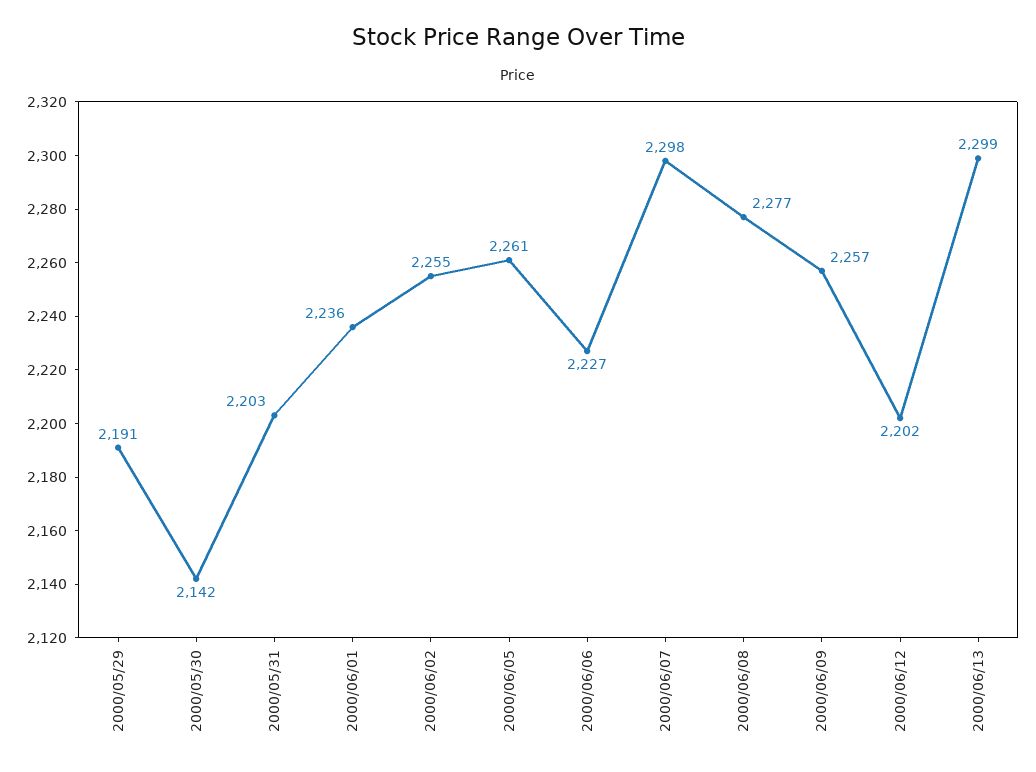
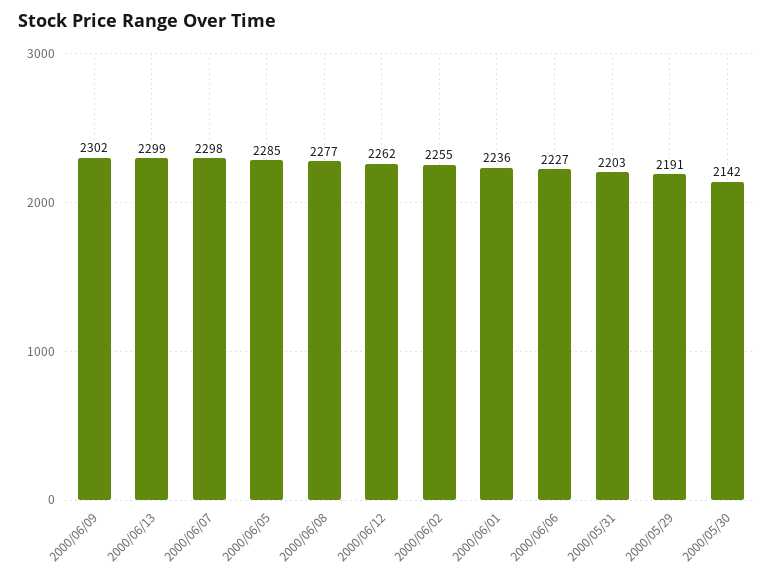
  {
    "2000/05/29": 2191,
    "2000/05/30": 2142,
    "2000/05/31": 2203,
    "2000/06/01": 2236,
    "2000/06/02": 2255,
-   "2000/06/05": 2261,
+   "2000/06/05": 2285,
    "2000/06/06": 2227,
    "2000/06/07": 2298,
    "2000/06/08": 2277,
-   "2000/06/09": 2257,
+   "2000/06/09": 2302,
-   "2000/06/12": 2202,
+   "2000/06/12": 2262,
    "2000/06/13": 2299
  }

